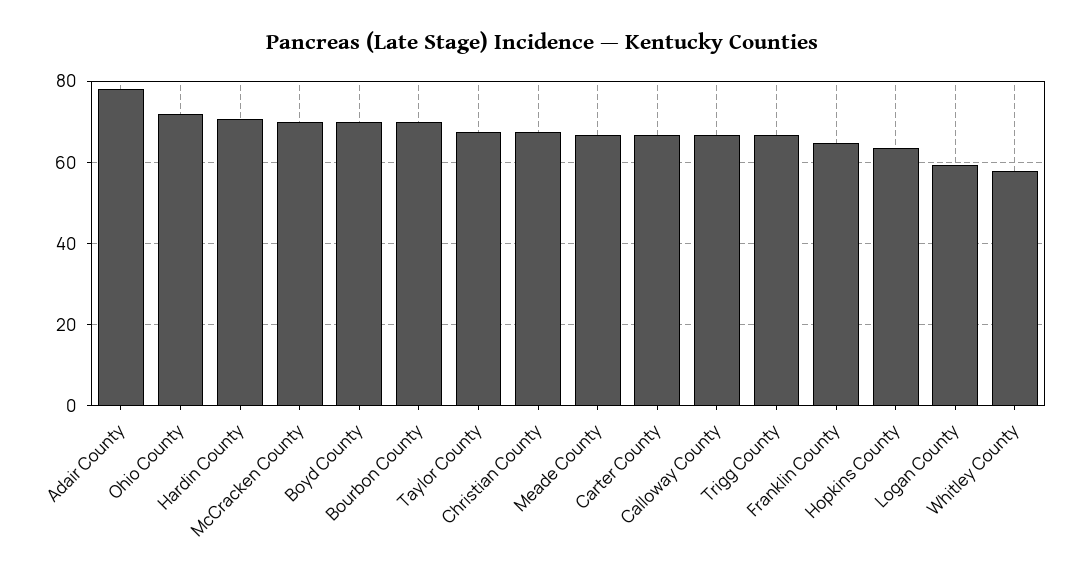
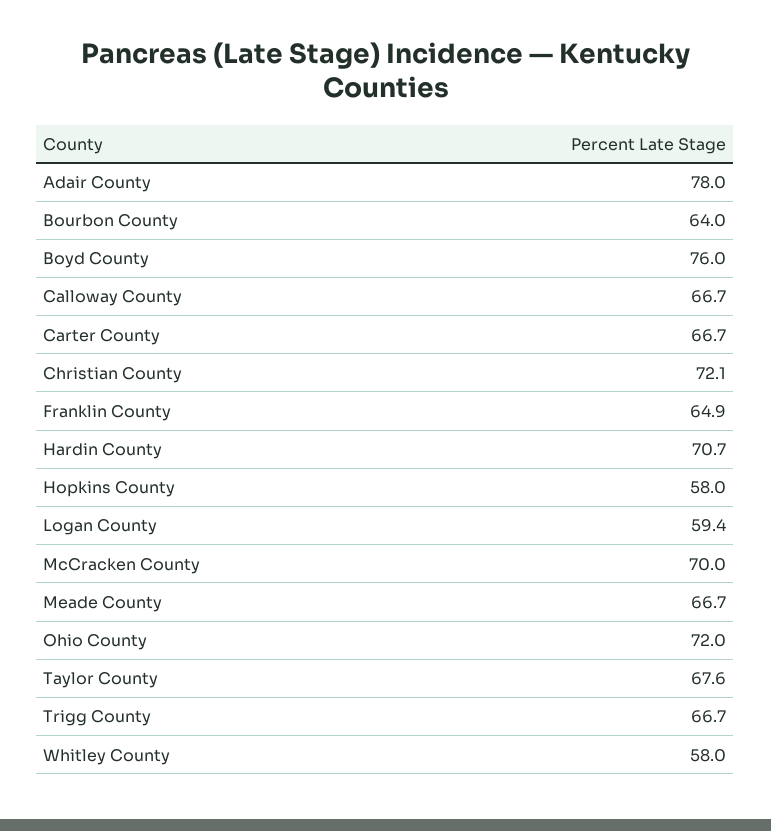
  {
    "Adair County": 78,
    "Ohio County": 72,
    "Hardin County": 70.7,
    "McCracken County": 70,
-   "Boyd County": 70,
+   "Boyd County": 76,
-   "Bourbon County": 70,
+   "Bourbon County": 64,
    "Taylor County": 67.6,
-   "Christian County": 68,
+   "Christian County": 72.1,
    "Meade County": 66.7,
    "Carter County": 66.7,
    "Calloway County": 66.7,
    "Trigg County": 66.7,
    "Franklin County": 64.9,
-   "Hopkins County": 64,
+   "Hopkins County": 58,
    "Logan County": 59.4,
    "Whitley County": 58
  }

